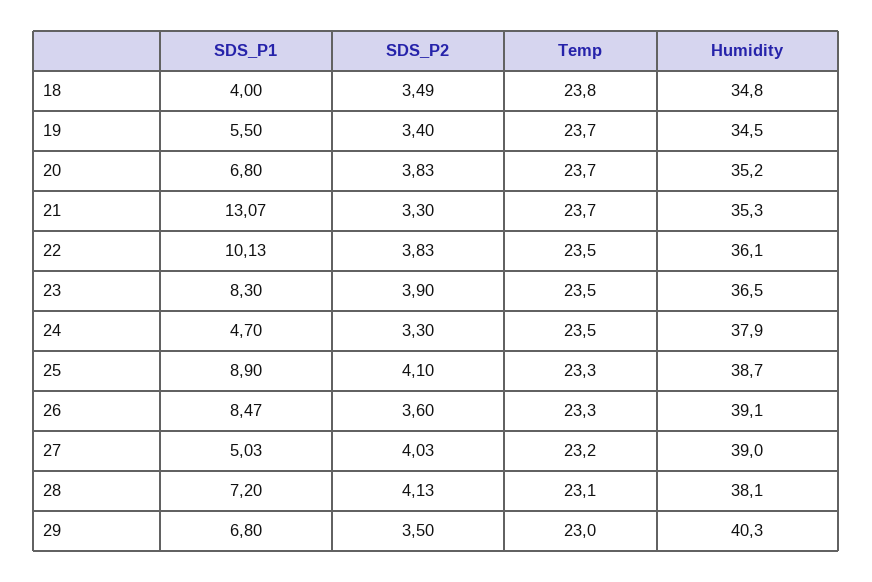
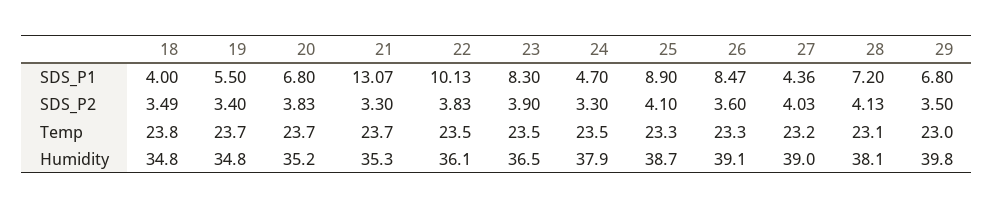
  {
    "SDS_P1": {
      "18": 4,
      "19": 5.5,
      "20": 6.8,
      "21": 13.07,
      "22": 10.13,
      "23": 8.3,
      "24": 4.7,
      "25": 8.9,
      "26": 8.47,
-     "27": 5.03,
+     "27": 4.36,
      "28": 7.2,
      "29": 6.8
    },
    "SDS_P2": {
      "18": 3.49,
      "19": 3.4,
      "20": 3.83,
      "21": 3.3,
      "22": 3.83,
      "23": 3.9,
      "24": 3.3,
      "25": 4.1,
      "26": 3.6,
      "27": 4.03,
      "28": 4.13,
      "29": 3.5
    },
    "Temp": {
      "18": 23.8,
      "19": 23.7,
      "20": 23.7,
      "21": 23.7,
      "22": 23.5,
      "23": 23.5,
      "24": 23.5,
      "25": 23.3,
      "26": 23.3,
      "27": 23.2,
      "28": 23.1,
      "29": 23
    },
    "Humidity": {
      "18": 34.8,
-     "19": 34.5,
+     "19": 34.8,
      "20": 35.2,
      "21": 35.3,
      "22": 36.1,
      "23": 36.5,
      "24": 37.9,
      "25": 38.7,
      "26": 39.1,
      "27": 39,
      "28": 38.1,
-     "29": 40.3
+     "29": 39.8
    }
  }

